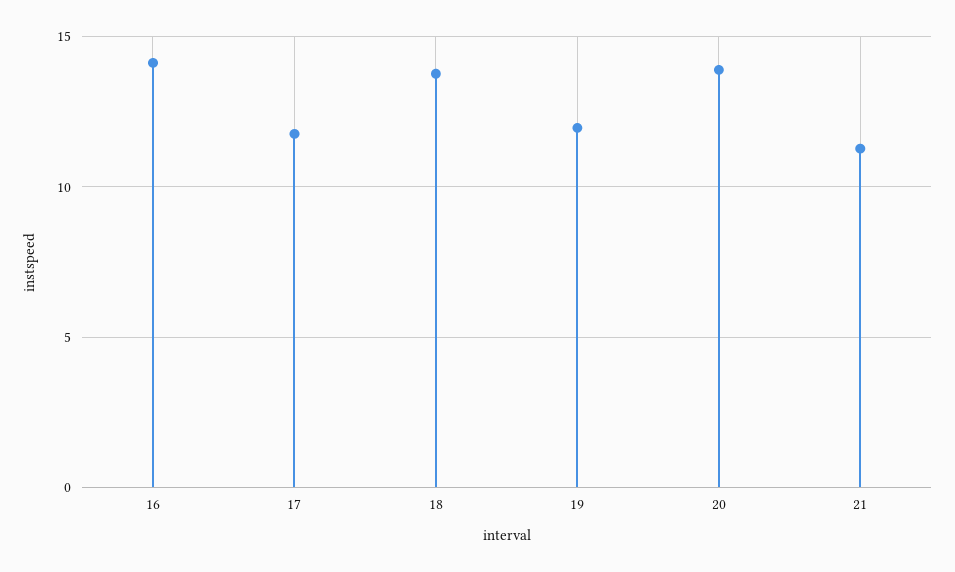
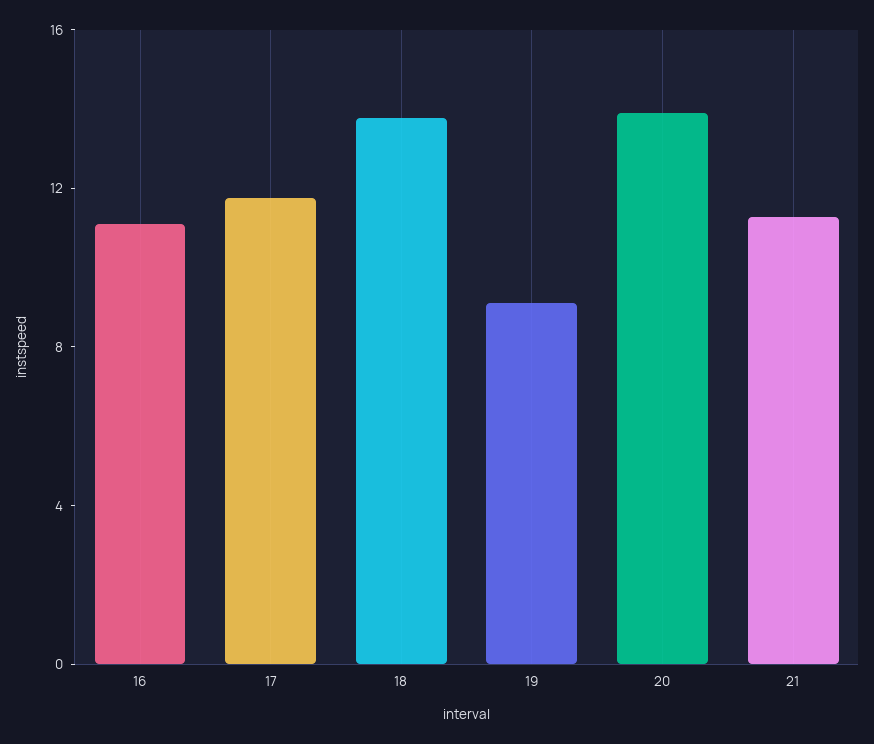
  {
-   "16": 14,
+   "16": 11,
    "17": 12,
    "18": 14,
-   "19": 12,
+   "19": 9,
    "20": 14,
    "21": 11.5
  }

